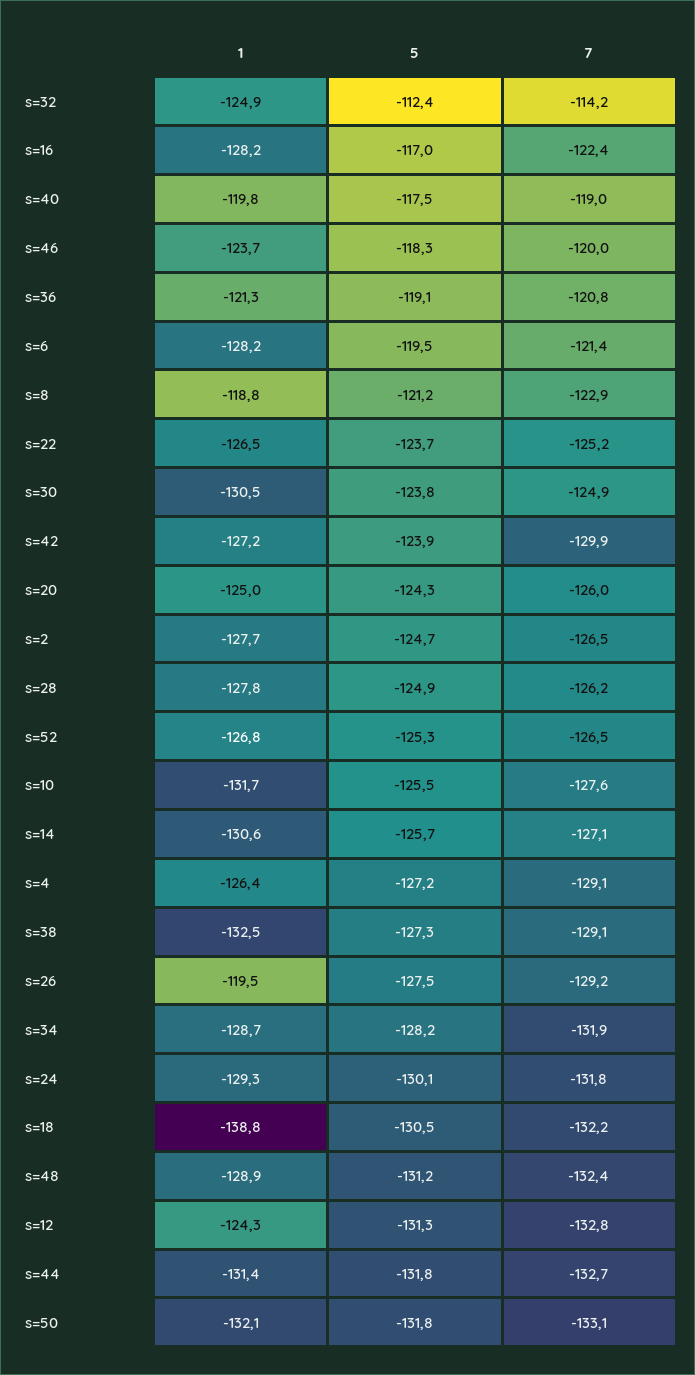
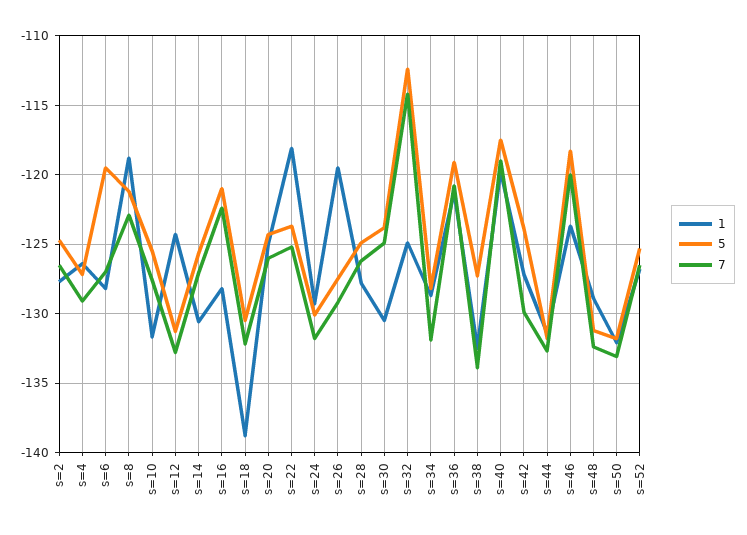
  {
    "1": {
      "s=32": -124.9,
      "s=16": -128.2,
      "s=40": -119.8,
      "s=46": -123.7,
      "s=36": -121.3,
      "s=6": -128.2,
      "s=8": -118.8,
-     "s=22": -126.5,
+     "s=22": -118,
      "s=30": -130.5,
      "s=42": -127.2,
      "s=20": -125,
      "s=2": -127.7,
      "s=28": -127.8,
      "s=52": -126.8,
      "s=10": -131.7,
      "s=14": -130.6,
      "s=4": -126.4,
      "s=38": -132.5,
      "s=26": -119.5,
      "s=34": -128.7,
      "s=24": -129.3,
      "s=18": -138.8,
      "s=48": -128.9,
      "s=12": -124.3,
      "s=44": -131.4,
      "s=50": -132.1
    },
    "5": {
      "s=32": -112.4,
-     "s=16": -117,
+     "s=16": -121,
      "s=40": -117.5,
      "s=46": -118.3,
      "s=36": -119.1,
      "s=6": -119.5,
      "s=8": -121.2,
      "s=22": -123.7,
      "s=30": -123.8,
      "s=42": -123.9,
      "s=20": -124.3,
      "s=2": -124.7,
      "s=28": -124.9,
      "s=52": -125.3,
      "s=10": -125.5,
      "s=14": -125.7,
      "s=4": -127.2,
      "s=38": -127.3,
      "s=26": -127.5,
      "s=34": -128.2,
      "s=24": -130.1,
      "s=18": -130.5,
      "s=48": -131.2,
      "s=12": -131.3,
      "s=44": -131.8,
      "s=50": -131.8
    },
    "7": {
      "s=32": -114.2,
      "s=16": -122.4,
      "s=40": -119,
      "s=46": -120,
      "s=36": -120.8,
-     "s=6": -121.4,
+     "s=6": -127,
      "s=8": -122.9,
      "s=22": -125.2,
      "s=30": -124.9,
      "s=42": -129.9,
      "s=20": -126,
      "s=2": -126.5,
      "s=28": -126.2,
      "s=52": -126.5,
      "s=10": -127.6,
      "s=14": -127.1,
      "s=4": -129.1,
-     "s=38": -129.1,
+     "s=38": -134,
      "s=26": -129.2,
      "s=34": -131.9,
      "s=24": -131.8,
      "s=18": -132.2,
      "s=48": -132.4,
      "s=12": -132.8,
      "s=44": -132.7,
      "s=50": -133.1
    }
  }

